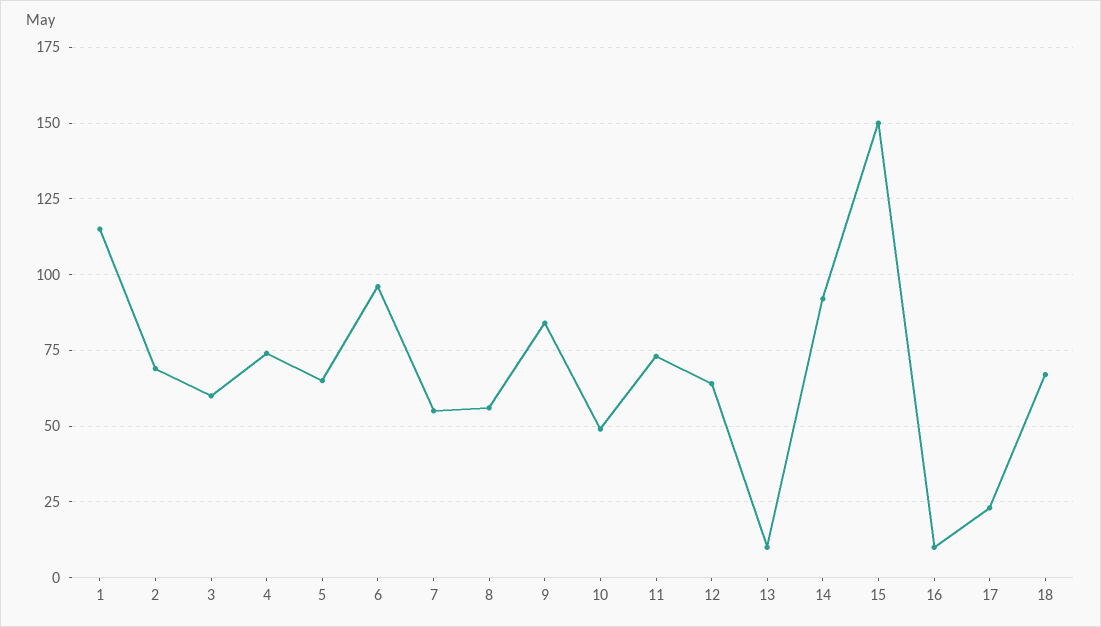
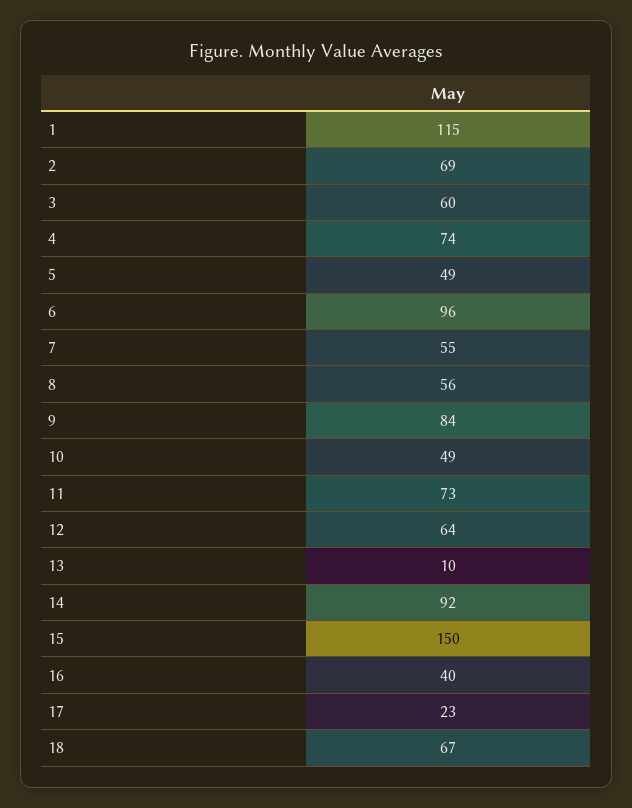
  {
    "1": 115,
    "2": 69,
    "3": 60,
    "4": 74,
-   "5": 65,
+   "5": 49,
    "6": 96,
    "7": 55,
    "8": 56,
    "9": 84,
    "10": 49,
    "11": 73,
    "12": 64,
    "13": 10,
    "14": 92,
    "15": 150,
-   "16": 10,
+   "16": 40,
    "17": 23,
    "18": 67
  }

